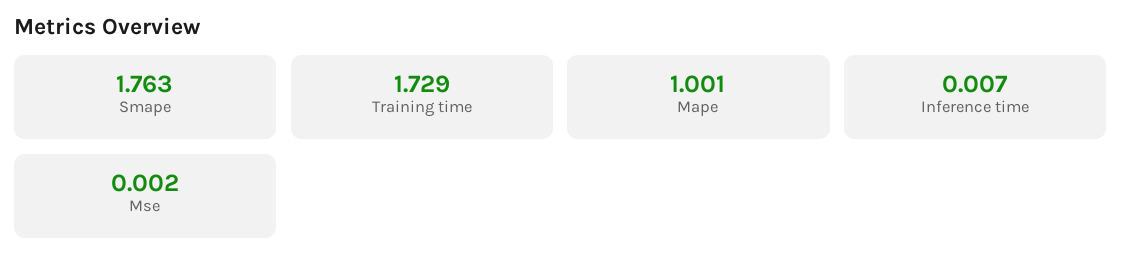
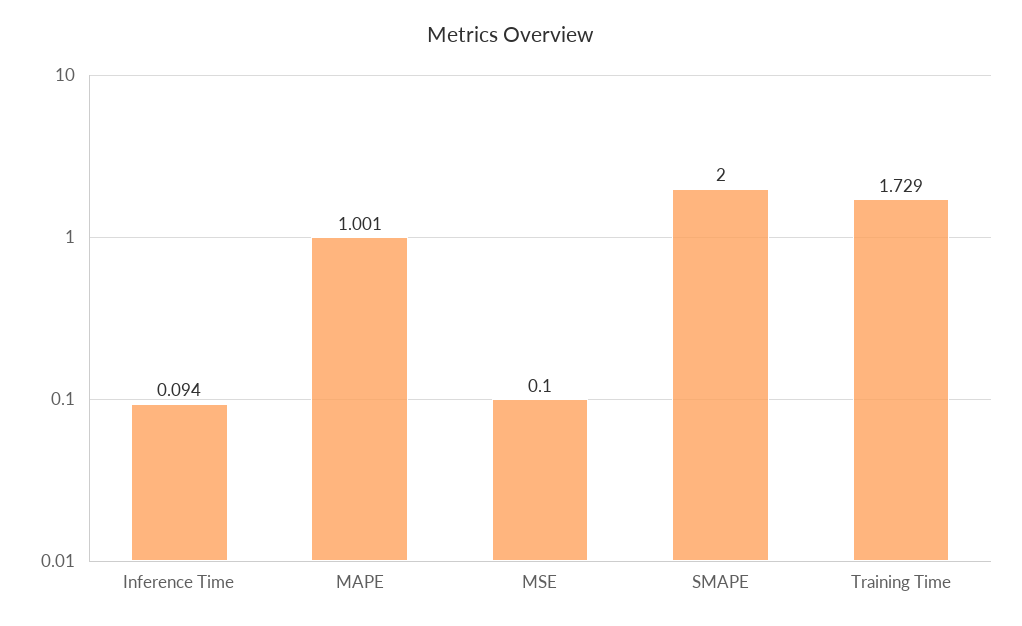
  {
-   "Smape": 1.763,
+   "Smape": 2,
    "Training time": 1.729,
    "Mape": 1.001,
-   "Inference time": 0.007,
+   "Inference time": 0.094,
-   "Mse": 0.002
+   "Mse": 0.1
  }

